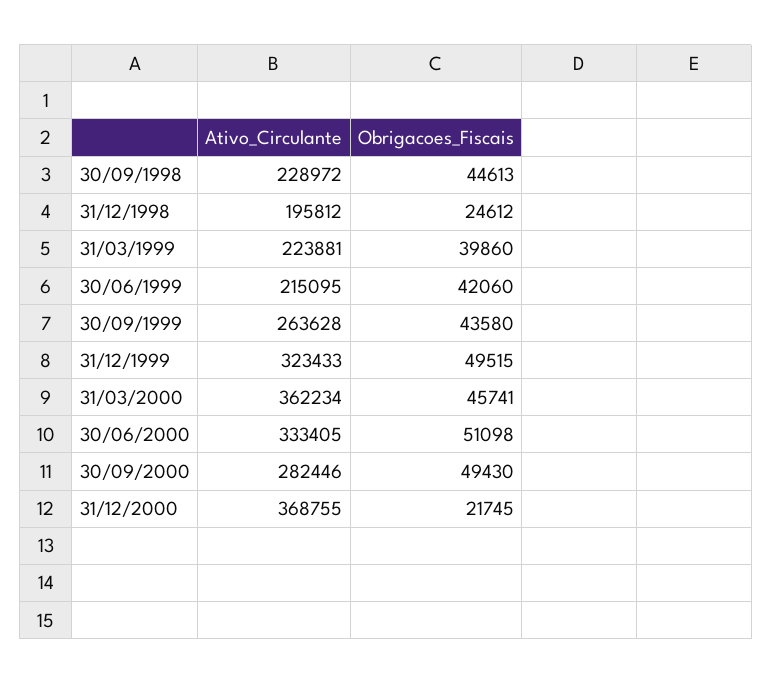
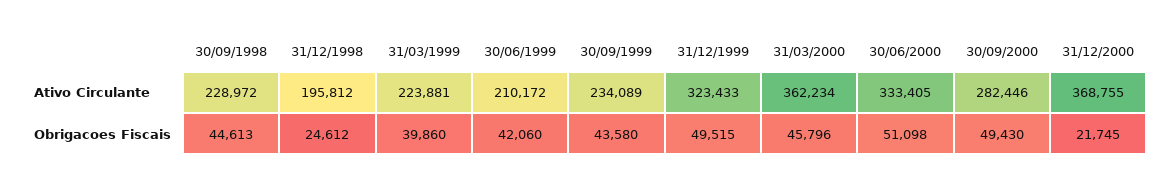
  {
    "Ativo_Circulante": {
      "30/09/1998": 228972,
      "31/12/1998": 195812,
      "31/03/1999": 223881,
-     "30/06/1999": 215095,
+     "30/06/1999": 210172,
-     "30/09/1999": 263628,
+     "30/09/1999": 234089,
      "31/12/1999": 323433,
      "31/03/2000": 362234,
      "30/06/2000": 333405,
      "30/09/2000": 282446,
      "31/12/2000": 368755
    },
    "Obrigacoes_Fiscais": {
      "30/09/1998": 44613,
      "31/12/1998": 24612,
      "31/03/1999": 39860,
      "30/06/1999": 42060,
      "30/09/1999": 43580,
      "31/12/1999": 49515,
-     "31/03/2000": 45741,
+     "31/03/2000": 45796,
      "30/06/2000": 51098,
      "30/09/2000": 49430,
      "31/12/2000": 21745
    }
  }

